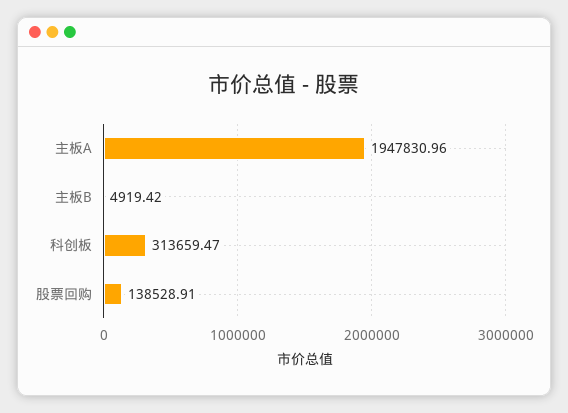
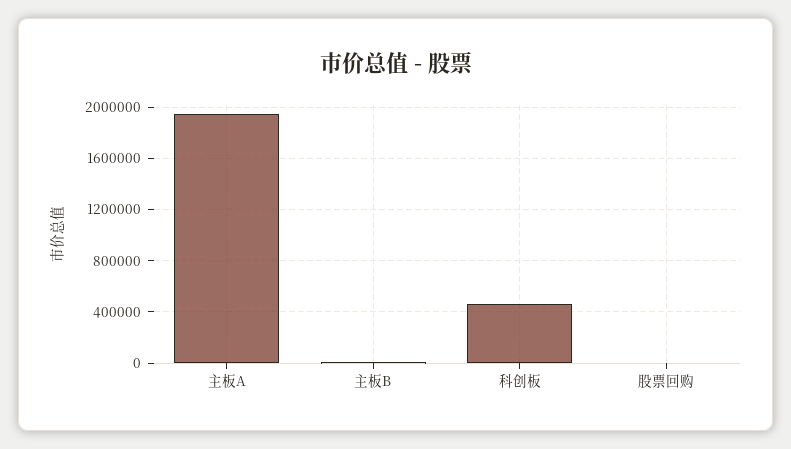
  {
    "主板A": 1947830.96,
    "主板B": 4919.42,
-   "科创板": 313659.47,
+   "科创板": 450000,
-   "股票回购": 138528.91
+   "股票回购": 0
  }

